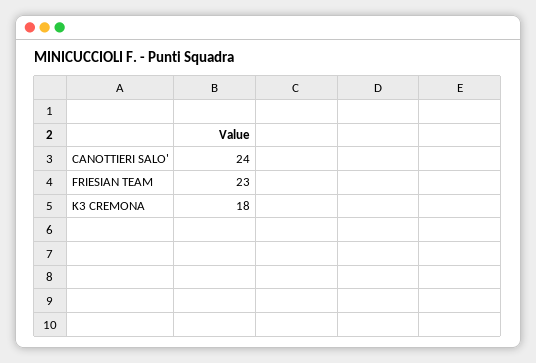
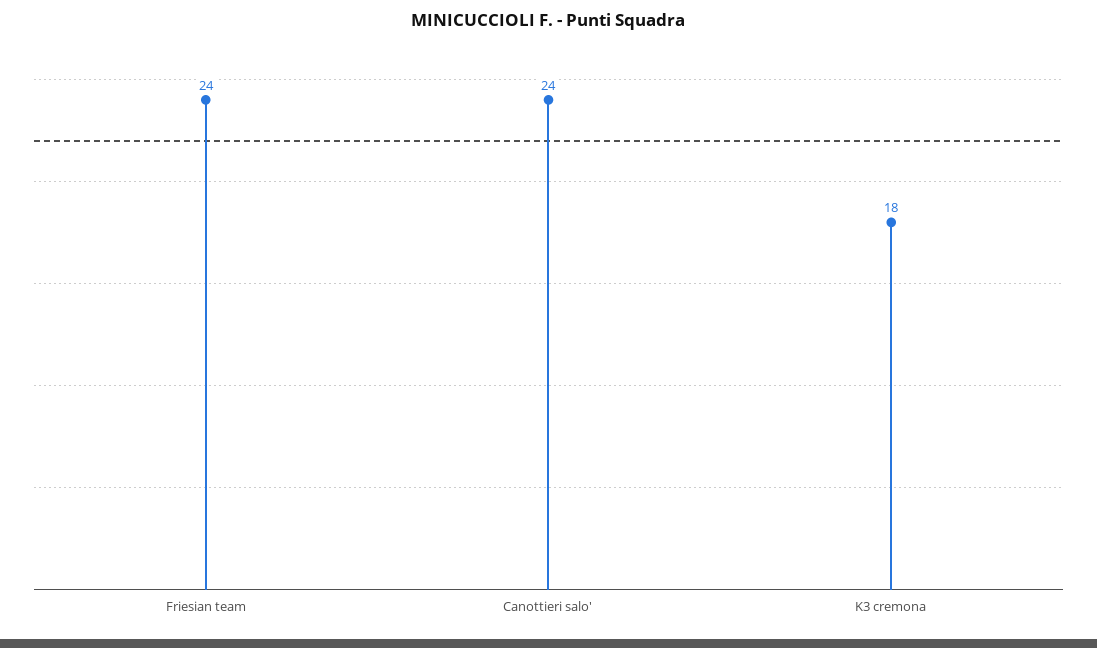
  {
    "CANOTTIERI SALO'": 24,
-   "FRIESIAN TEAM": 23,
+   "FRIESIAN TEAM": 24,
    "K3 CREMONA": 18
  }

